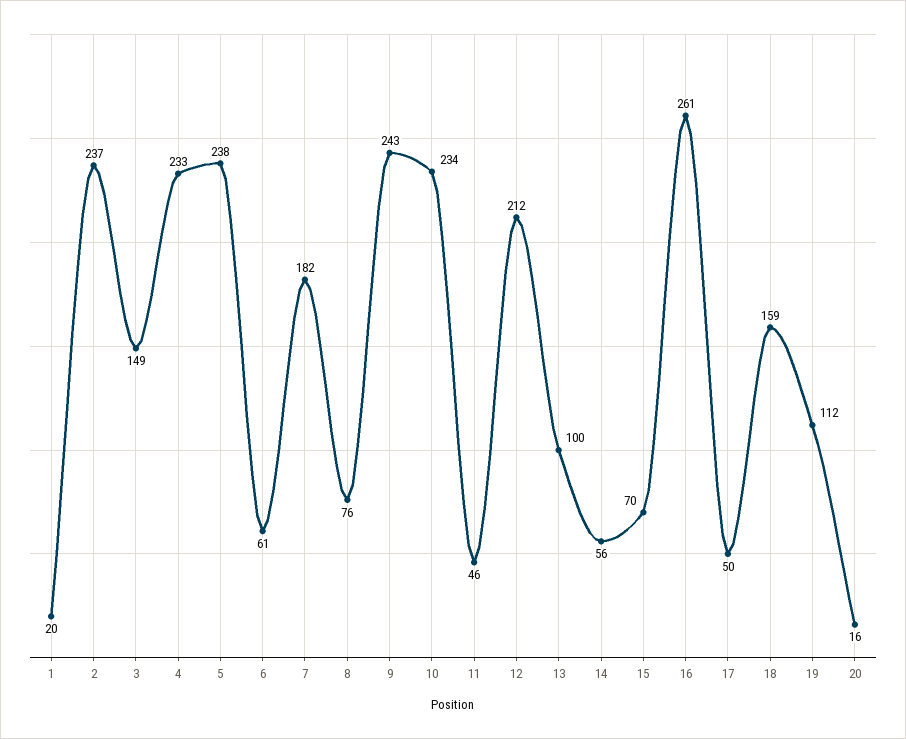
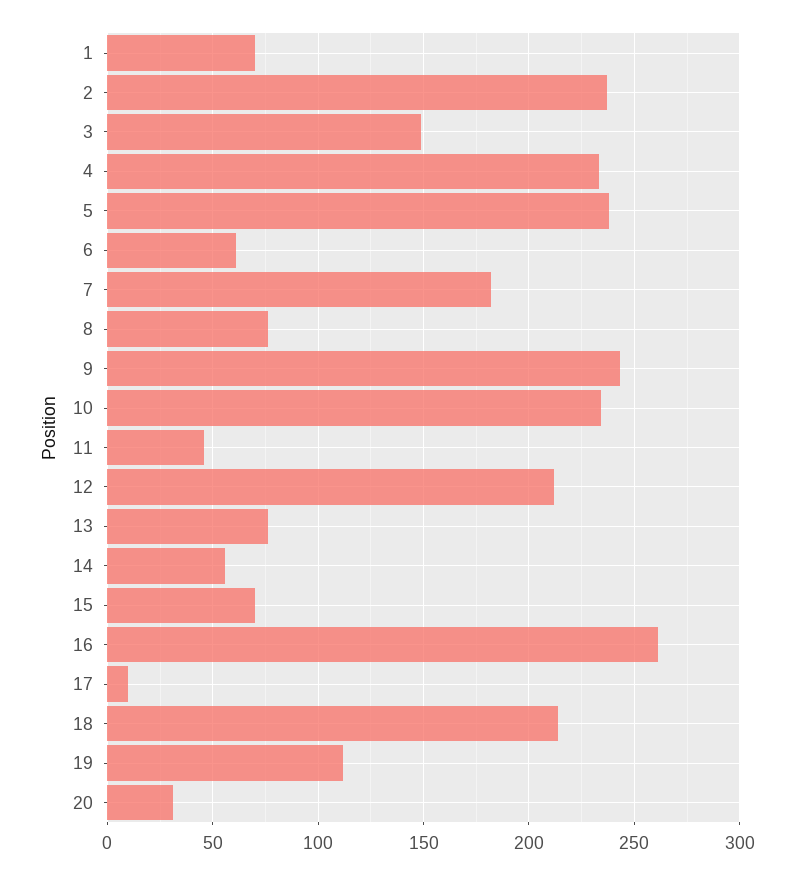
  {
-   "1": 20,
+   "1": 70,
    "2": 237,
    "3": 149,
    "4": 233,
    "5": 238,
    "6": 61,
    "7": 182,
    "8": 76,
    "9": 243,
    "10": 234,
    "11": 46,
    "12": 212,
-   "13": 100,
+   "13": 75,
    "14": 56,
    "15": 70,
    "16": 261,
-   "17": 50,
+   "17": 10,
-   "18": 159,
+   "18": 215,
    "19": 112,
-   "20": 16
+   "20": 30
  }

